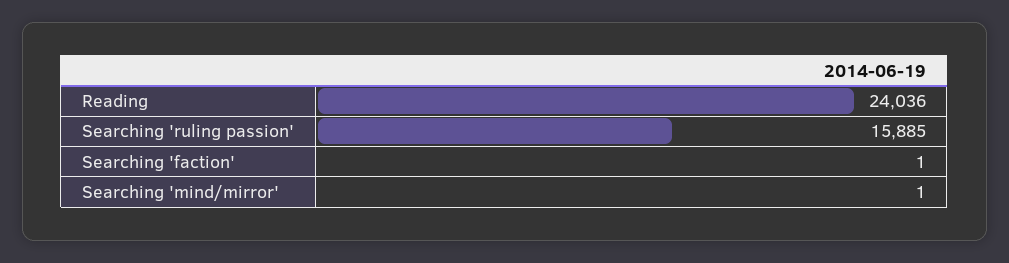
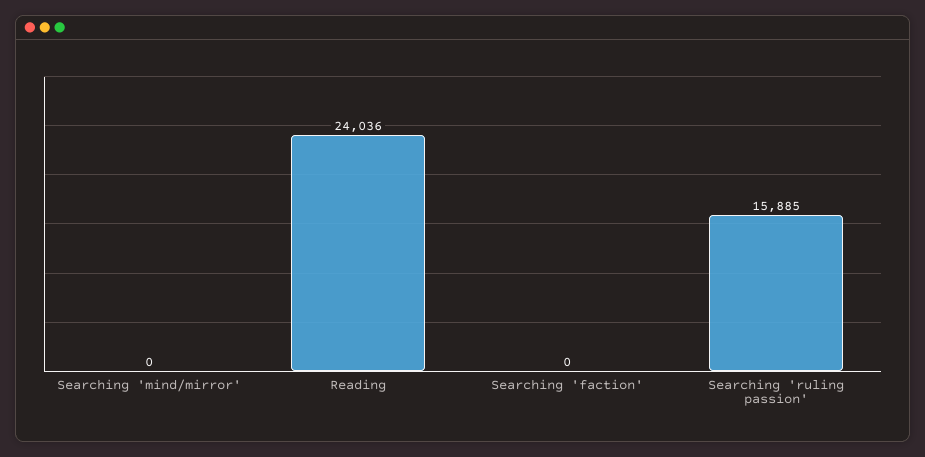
  {
    "Reading": 24036,
    "Searching 'ruling passion'": 15885,
-   "Searching 'faction'": 1,
+   "Searching 'faction'": 0,
-   "Searching 'mind/mirror'": 1
+   "Searching 'mind/mirror'": 0
  }

